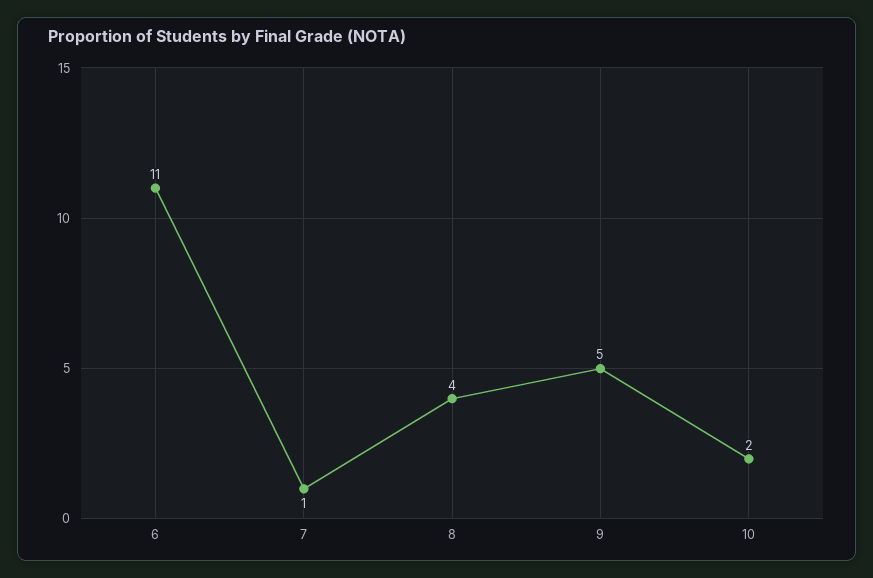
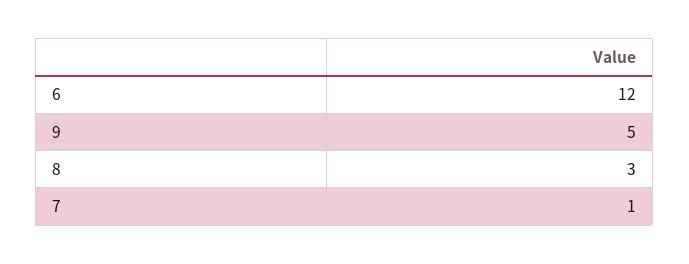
  {
-   "6": 11,
+   "6": 12,
    "7": 1,
-   "8": 4,
+   "8": 3,
-   "9": 5,
+   "9": 5
-   "10": 2
  }

